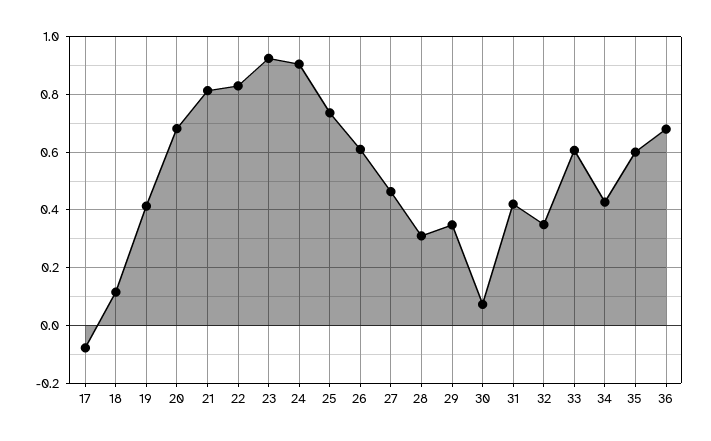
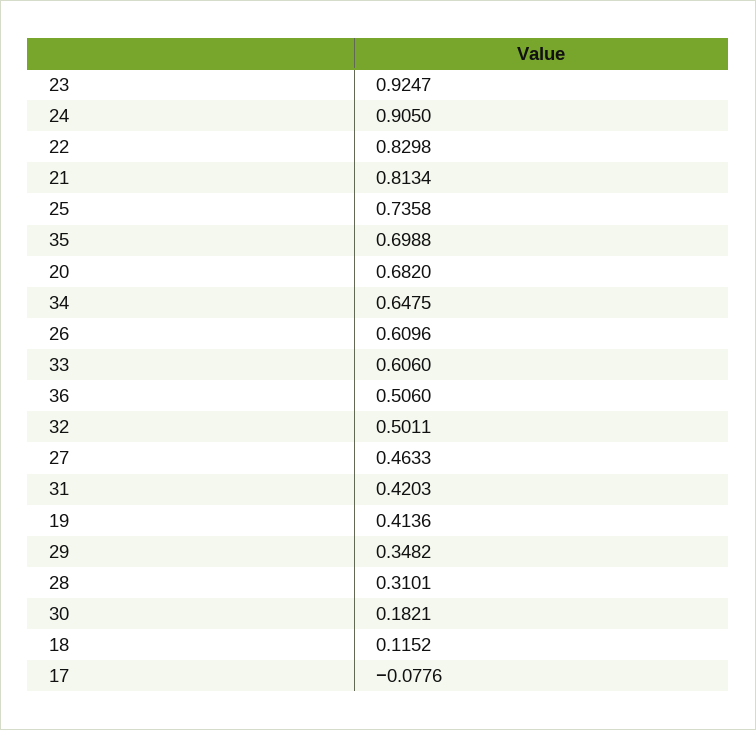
  {
    "17": -0.0776,
    "18": 0.1152,
    "19": 0.4136,
    "20": 0.682,
    "21": 0.8134,
    "22": 0.8298,
    "23": 0.9247,
    "24": 0.905,
    "25": 0.7358,
    "26": 0.6096,
    "27": 0.4633,
    "28": 0.3101,
    "29": 0.3482,
-   "30": 0.075,
+   "30": 0.1821,
    "31": 0.4203,
-   "32": 0.35,
+   "32": 0.5011,
    "33": 0.606,
-   "34": 0.425,
+   "34": 0.6475,
-   "35": 0.6,
+   "35": 0.6988,
-   "36": 0.675
+   "36": 0.506
  }

